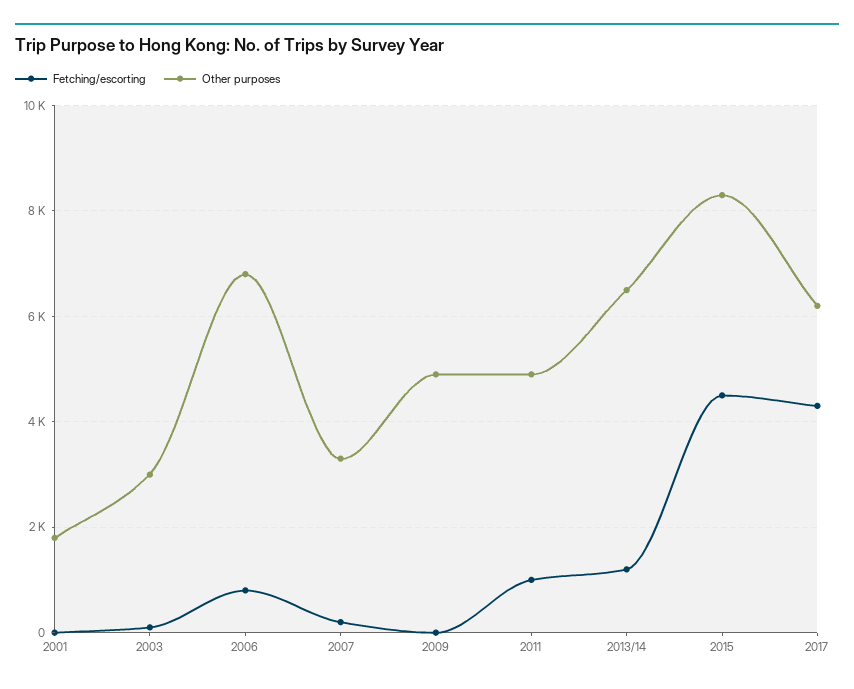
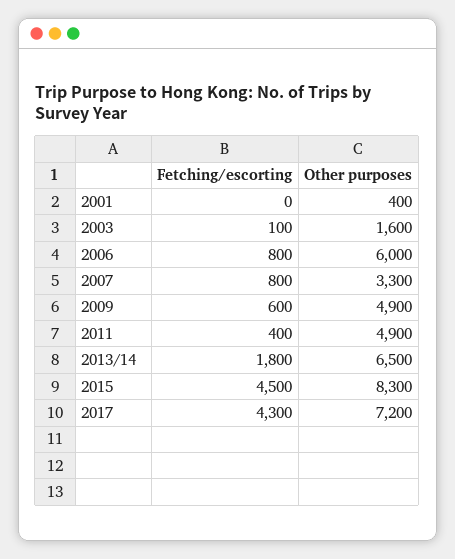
  {
    "Fetching/escorting": {
      "2001": 0,
      "2003": 100,
      "2006": 800,
-     "2007": 200,
+     "2007": 800,
-     "2009": 0,
+     "2009": 600,
-     "2011": 1000,
+     "2011": 400,
-     "2013/14": 1200,
+     "2013/14": 1800,
      "2015": 4500,
      "2017": 4300
    },
    "Other purposes": {
-     "2001": 1800,
+     "2001": 400,
-     "2003": 3000,
+     "2003": 1600,
-     "2006": 6800,
+     "2006": 6000,
      "2007": 3300,
      "2009": 4900,
      "2011": 4900,
      "2013/14": 6500,
      "2015": 8300,
-     "2017": 6200
+     "2017": 7200
    }
  }

